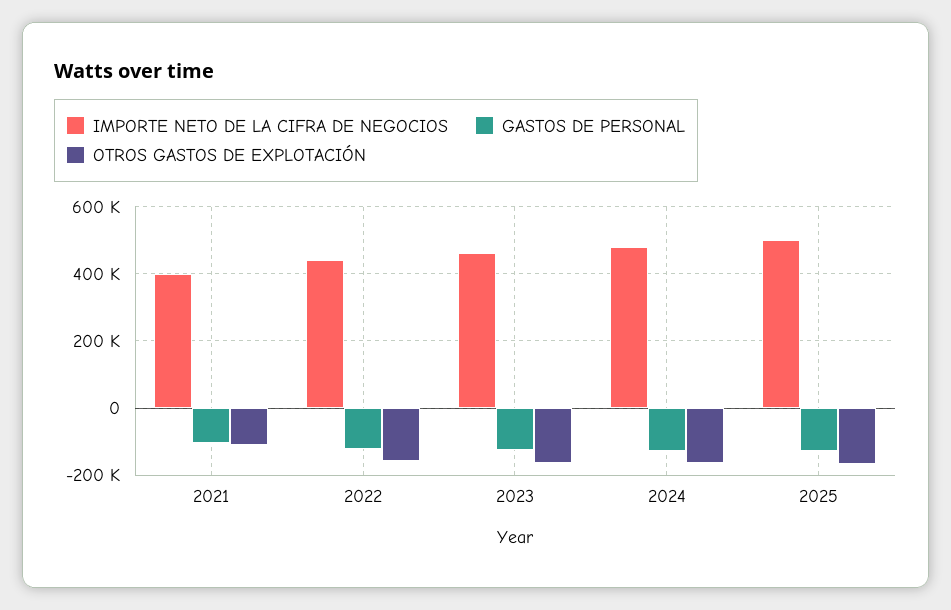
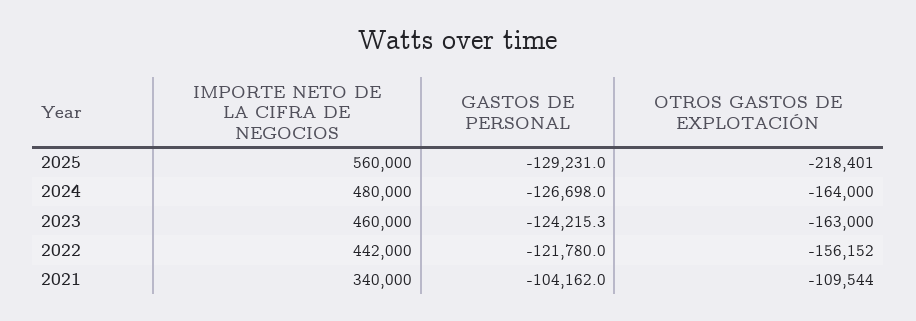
  {
    "IMPORTE NETO DE LA CIFRA DE NEGOCIOS": {
-     "2021": 400000,
+     "2021": 340000,
      "2022": 442000,
      "2023": 460000,
      "2024": 480000,
-     "2025": 500000
+     "2025": 560000
    },
    "GASTOS DE PERSONAL": {
      "2021": -104162,
      "2022": -121780,
      "2023": -124215.3,
      "2024": -126698,
      "2025": -129231
    },
    "OTROS GASTOS DE EXPLOTACIÓN": {
      "2021": -109544,
      "2022": -156152,
      "2023": -163000,
      "2024": -164000,
-     "2025": -160000
+     "2025": -218401
    }
  }

